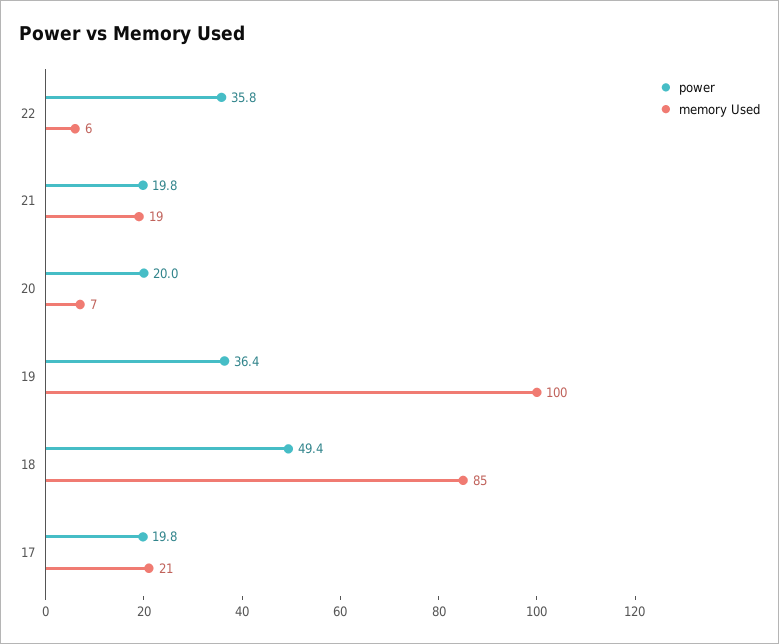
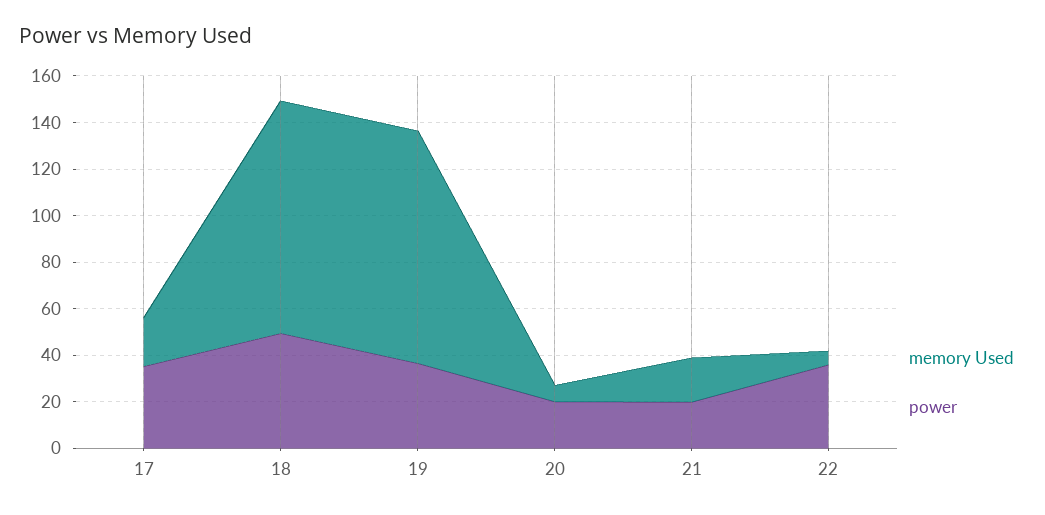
  {
    "power": {
      "22": 35.8,
      "21": 19.8,
      "20": 20,
      "19": 36.4,
      "18": 49.4,
-     "17": 19.8
+     "17": 35
    },
    "memory Used": {
      "22": 6,
      "21": 19,
      "20": 7,
      "19": 100,
-     "18": 85,
+     "18": 100,
      "17": 21
    }
  }

